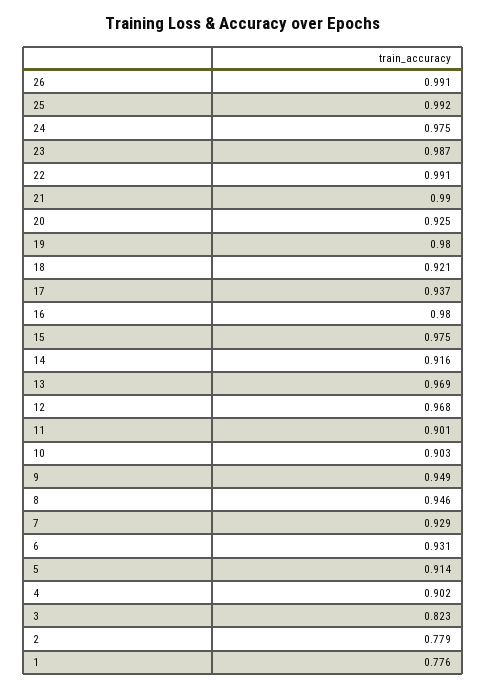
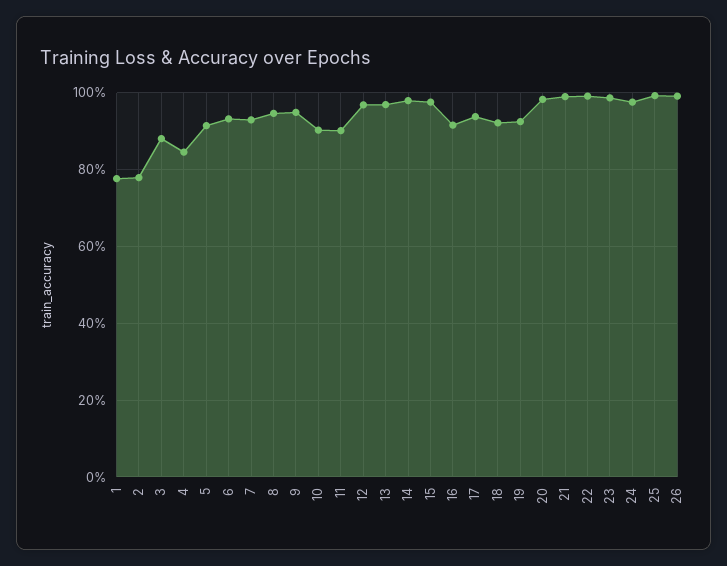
  {
    "26": 0.991,
    "25": 0.992,
    "24": 0.975,
    "23": 0.987,
    "22": 0.991,
    "21": 0.99,
-   "20": 0.925,
+   "20": 0.98,
-   "19": 0.98,
+   "19": 0.92,
    "18": 0.921,
    "17": 0.937,
-   "16": 0.98,
+   "16": 0.92,
    "15": 0.975,
-   "14": 0.916,
+   "14": 0.98,
    "13": 0.969,
    "12": 0.968,
    "11": 0.901,
    "10": 0.903,
    "9": 0.949,
    "8": 0.946,
    "7": 0.929,
    "6": 0.931,
    "5": 0.914,
-   "4": 0.902,
+   "4": 0.84,
-   "3": 0.823,
+   "3": 0.88,
    "2": 0.779,
    "1": 0.776
  }

